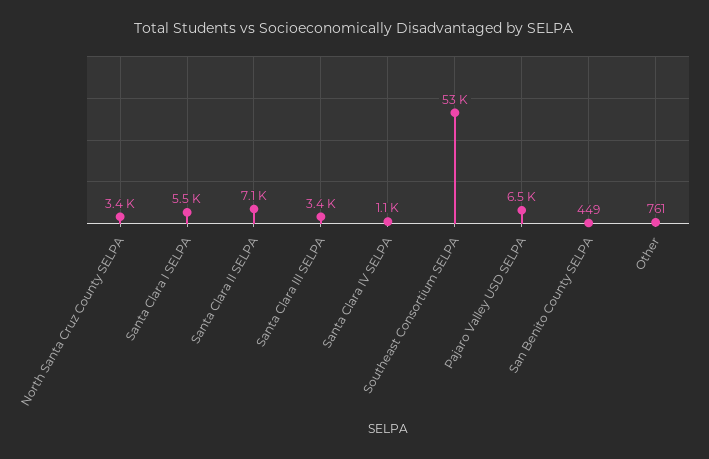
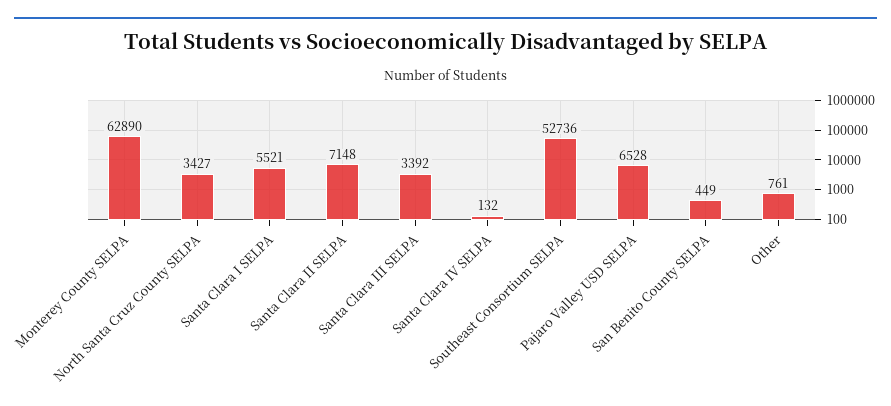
  {
    "North Santa Cruz County SELPA": 3427,
    "Santa Clara I SELPA": 5521,
    "Santa Clara II SELPA": 7148,
    "Santa Clara III SELPA": 3392,
-   "Santa Clara IV SELPA": 1100,
+   "Santa Clara IV SELPA": 132,
    "Southeast Consortium SELPA": 52736,
    "Pajaro Valley USD SELPA": 6528,
    "San Benito County SELPA": 449,
-   "Other": 761
+   "Other": 761,
+   "Monterey County SELPA": 62890
  }

